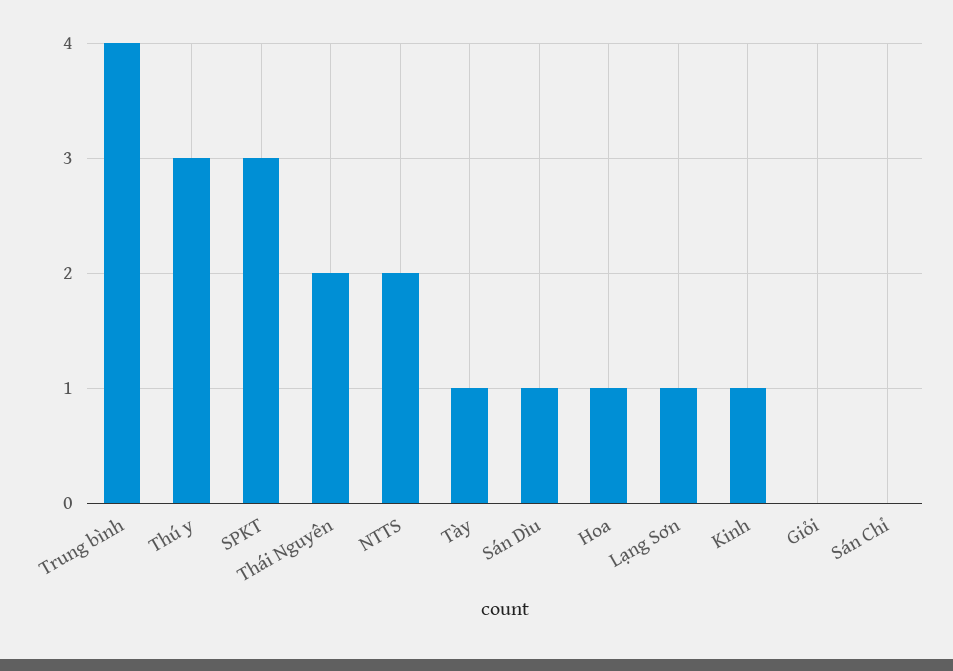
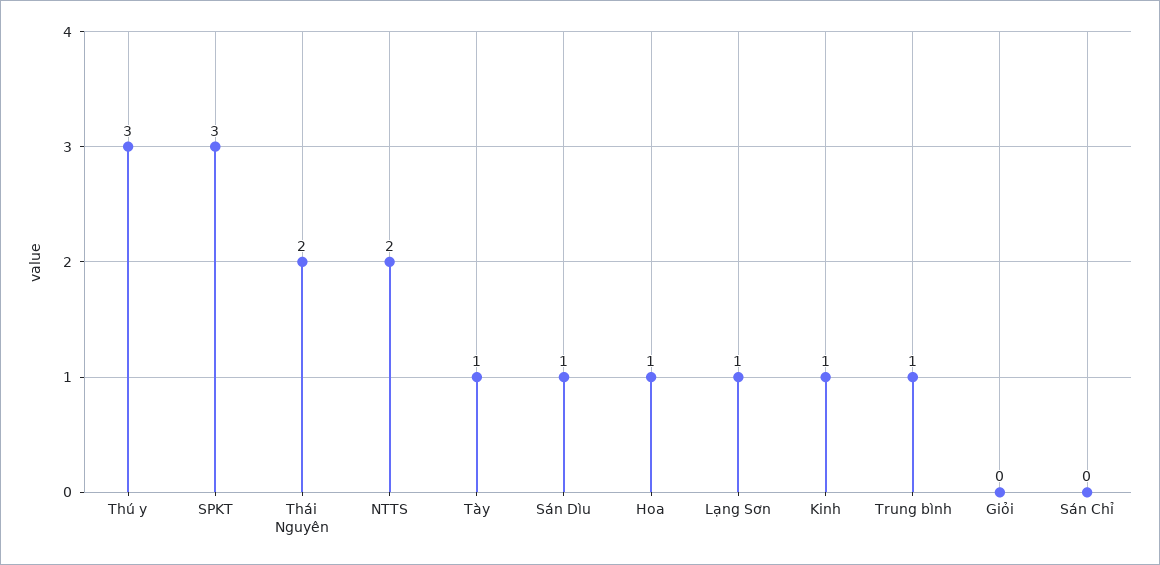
  {
-   "Trung bình": 4,
+   "Trung bình": 1,
    "Thú y": 3,
    "SPKT": 3,
    "Thái Nguyên": 2,
    "NTTS": 2,
    "Tày": 1,
    "Sán Dìu": 1,
    "Hoa": 1,
    "Lạng Sơn": 1,
    "Kinh": 1,
    "Giỏi": 0,
    "Sán Chỉ": 0
  }

